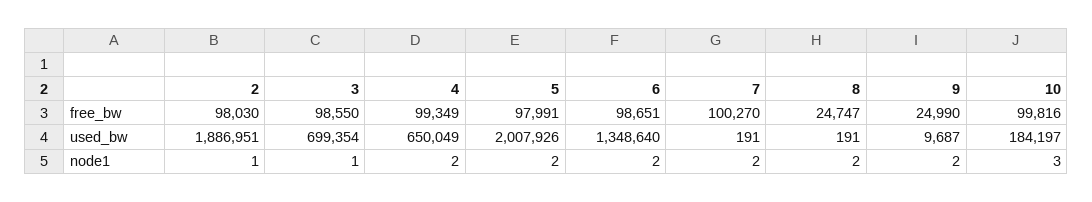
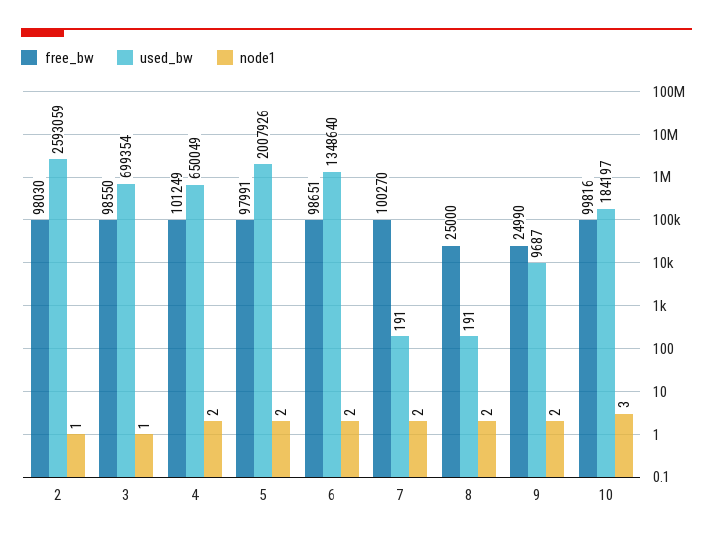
  {
    "free_bw": {
      "2": 98030,
      "3": 98550,
-     "4": 99349,
+     "4": 101249,
      "5": 97991,
      "6": 98651,
      "7": 100270,
-     "8": 24747,
+     "8": 25000,
      "9": 24990,
      "10": 99816
    },
    "used_bw": {
-     "2": 1886951,
+     "2": 2593059,
      "3": 699354,
      "4": 650049,
      "5": 2007926,
      "6": 1348640,
      "7": 191,
      "8": 191,
      "9": 9687,
      "10": 184197
    },
    "node1": {
      "2": 1,
      "3": 1,
      "4": 2,
      "5": 2,
      "6": 2,
      "7": 2,
      "8": 2,
      "9": 2,
      "10": 3
    }
  }

